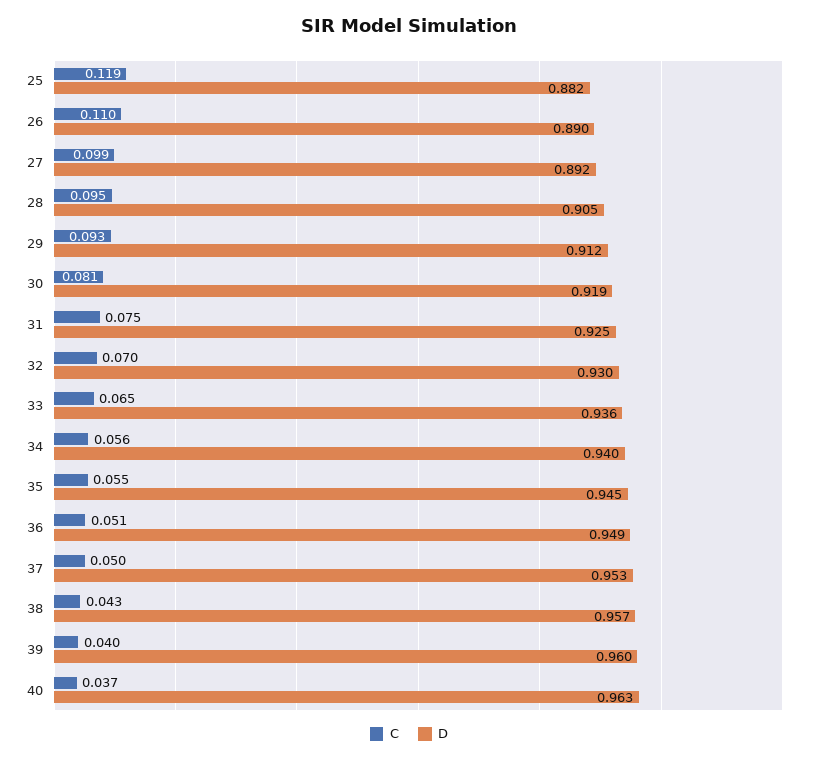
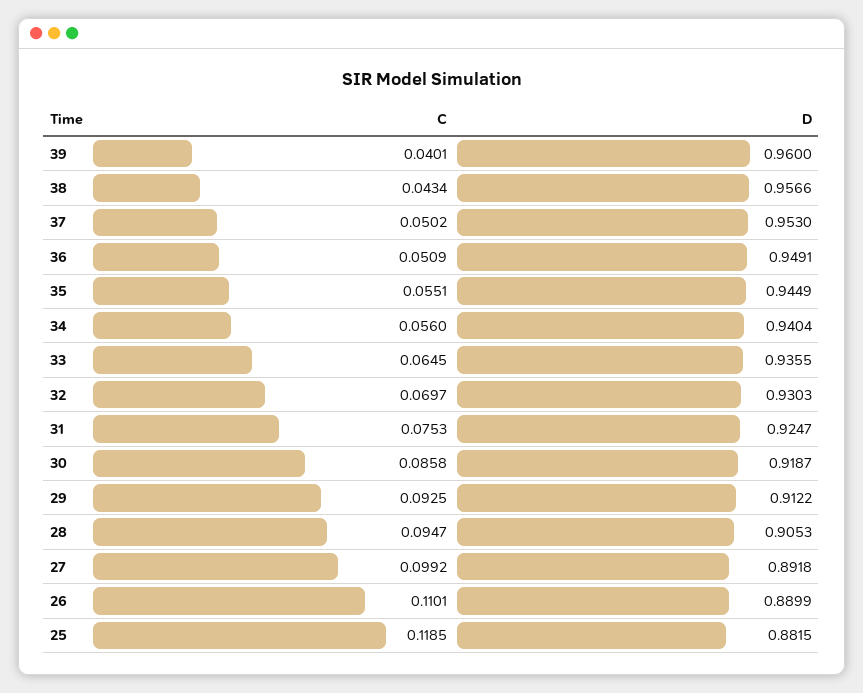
  {
    "C": {
      "25": 0.1185,
      "26": 0.1101,
      "27": 0.0992,
      "28": 0.0947,
      "29": 0.0925,
-     "30": 0.081,
+     "30": 0.0858,
      "31": 0.0753,
      "32": 0.0697,
      "33": 0.0645,
      "34": 0.056,
      "35": 0.0551,
      "36": 0.0509,
      "37": 0.0502,
      "38": 0.0434,
-     "39": 0.0401,
+     "39": 0.0401
-     "40": 0.037
    },
    "D": {
      "25": 0.8815,
      "26": 0.8899,
      "27": 0.8918,
      "28": 0.9053,
      "29": 0.9122,
      "30": 0.9187,
      "31": 0.9247,
      "32": 0.9303,
      "33": 0.9355,
      "34": 0.9404,
      "35": 0.9449,
      "36": 0.9491,
      "37": 0.953,
      "38": 0.9566,
-     "39": 0.96,
+     "39": 0.96
-     "40": 0.963
    }
  }

